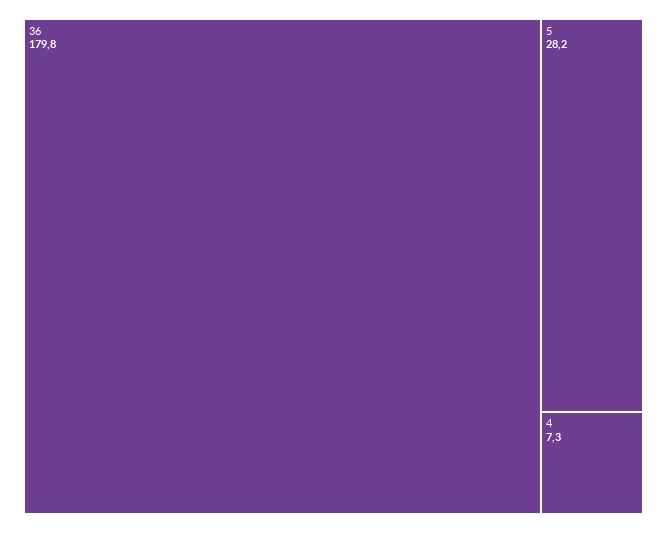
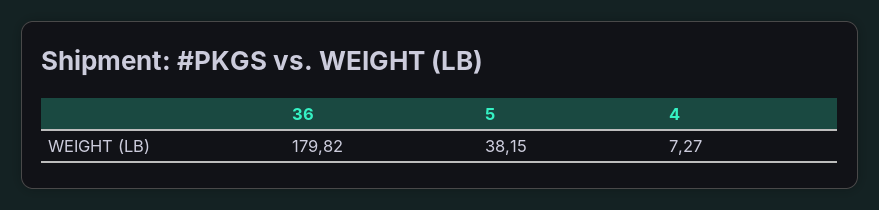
  {
    "36": 179.82,
-   "5": 28.2,
+   "5": 38.15,
    "4": 7.27
  }

